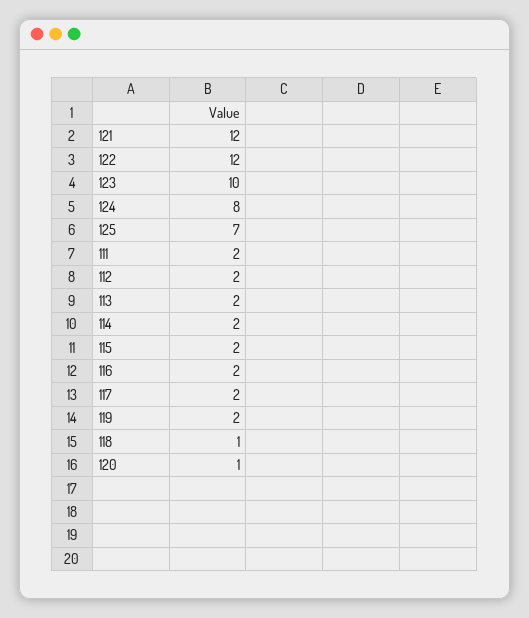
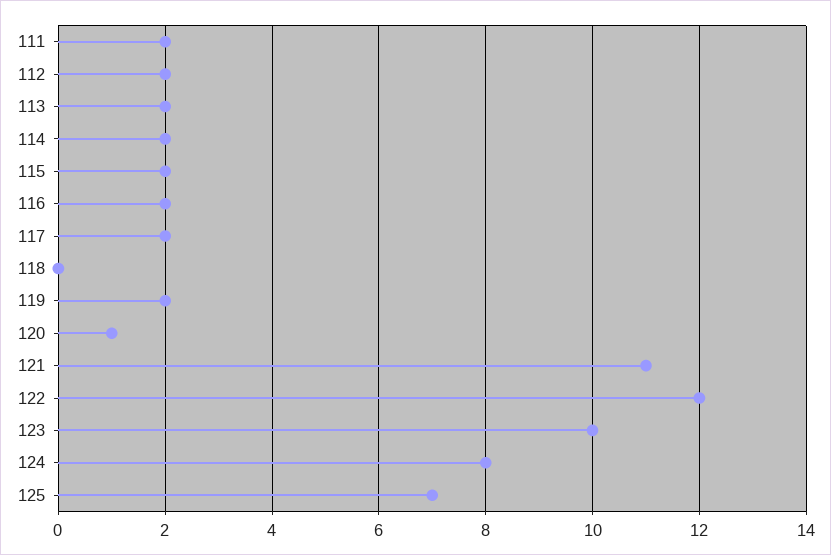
  {
-   "121": 12,
+   "121": 11,
    "122": 12,
    "123": 10,
    "124": 8,
    "125": 7,
    "111": 2,
    "112": 2,
    "113": 2,
    "114": 2,
    "115": 2,
    "116": 2,
    "117": 2,
    "119": 2,
-   "118": 1,
+   "118": 0,
    "120": 1
  }

